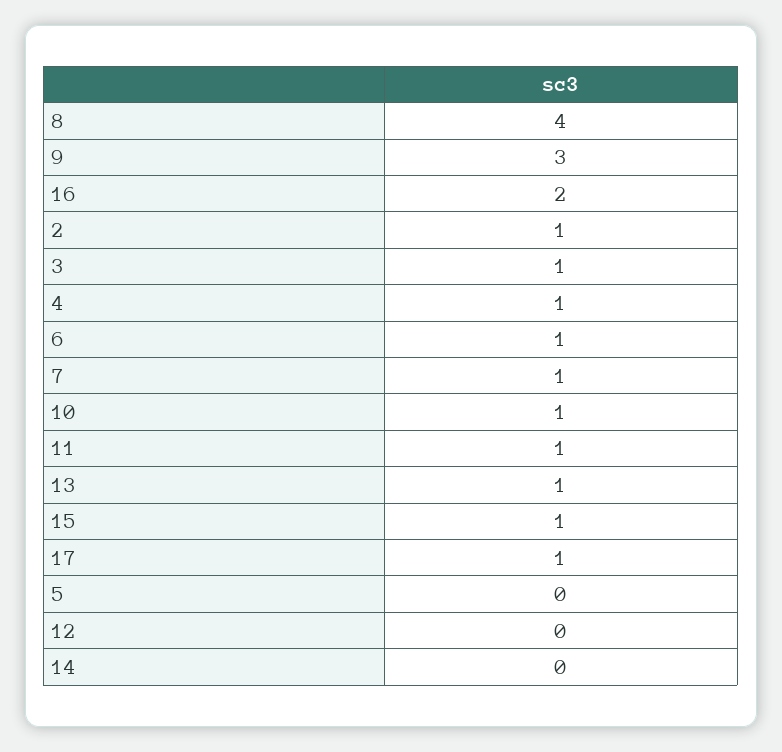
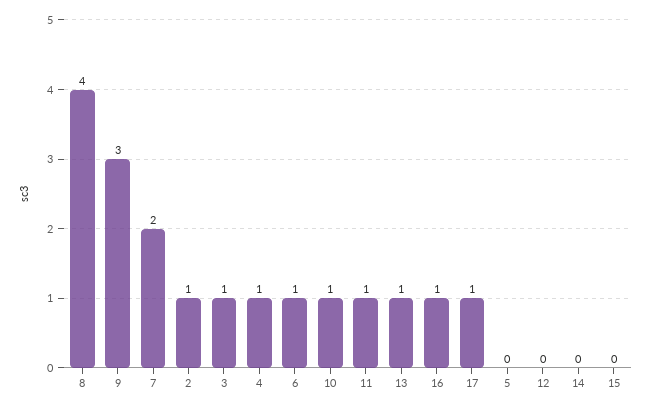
  {
    "8": 4,
    "9": 3,
-   "16": 2,
+   "16": 1,
    "2": 1,
    "3": 1,
    "4": 1,
    "6": 1,
-   "7": 1,
+   "7": 2,
    "10": 1,
    "11": 1,
    "13": 1,
-   "15": 1,
+   "15": 0,
    "17": 1,
    "5": 0,
    "12": 0,
    "14": 0
  }

